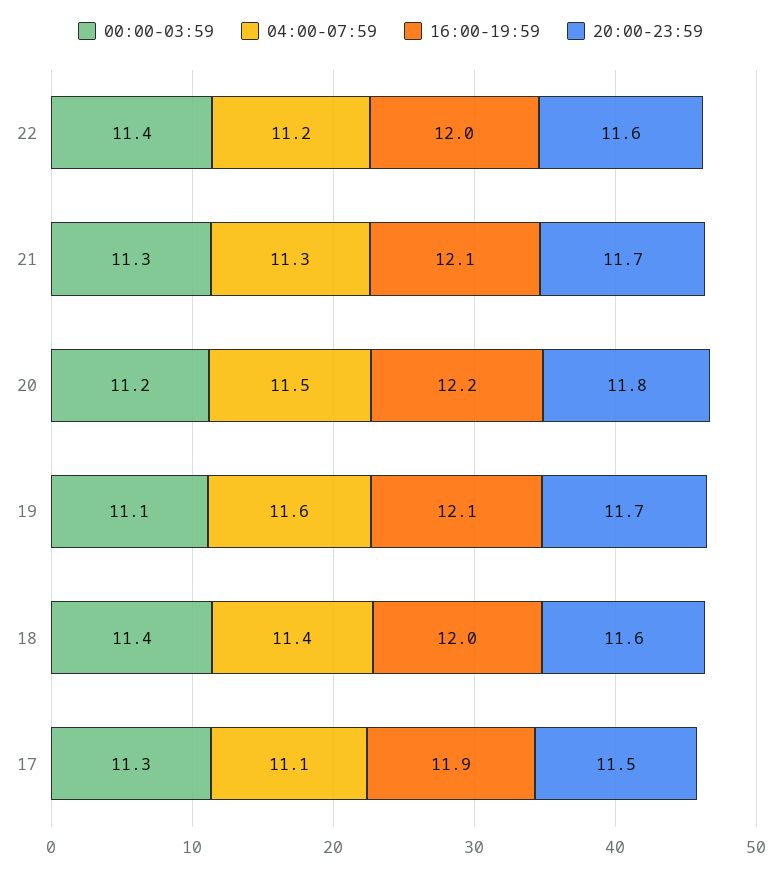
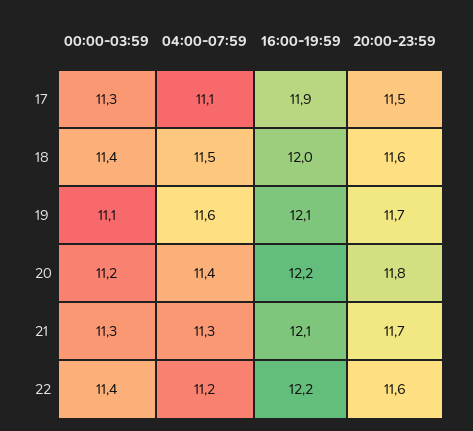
  {
    "00:00-03:59": {
      "22": 11.4,
      "21": 11.3,
      "20": 11.2,
      "19": 11.1,
      "18": 11.4,
      "17": 11.3
    },
    "04:00-07:59": {
      "22": 11.2,
      "21": 11.3,
-     "20": 11.5,
+     "20": 11.4,
      "19": 11.6,
-     "18": 11.4,
+     "18": 11.5,
      "17": 11.1
    },
    "16:00-19:59": {
-     "22": 12,
+     "22": 12.2,
      "21": 12.1,
      "20": 12.2,
      "19": 12.1,
      "18": 12,
      "17": 11.9
    },
    "20:00-23:59": {
      "22": 11.6,
      "21": 11.7,
      "20": 11.8,
      "19": 11.7,
      "18": 11.6,
      "17": 11.5
    }
  }

